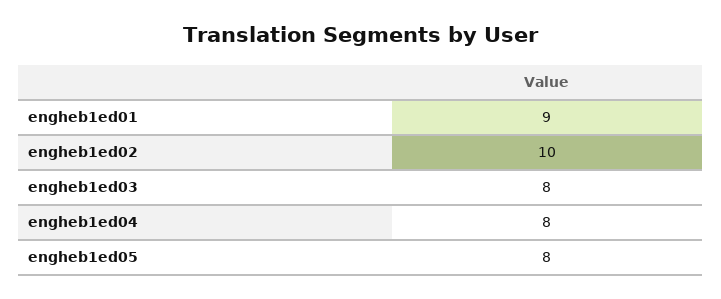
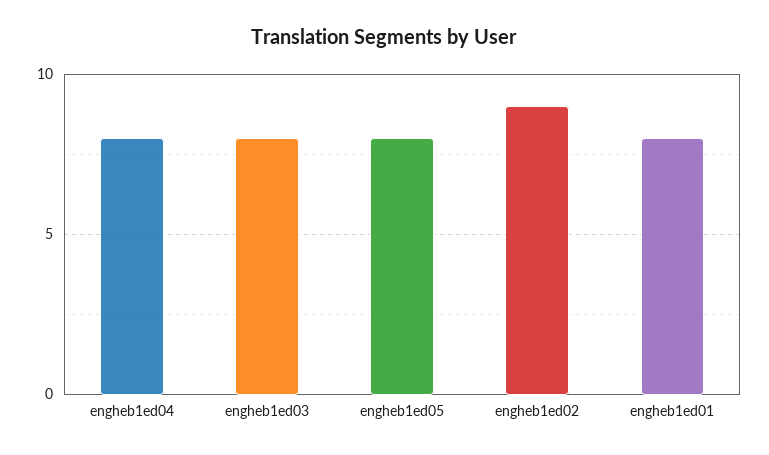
  {
-   "engheb1ed01": 9,
+   "engheb1ed01": 8,
-   "engheb1ed02": 10,
+   "engheb1ed02": 9,
    "engheb1ed03": 8,
    "engheb1ed04": 8,
    "engheb1ed05": 8
  }

